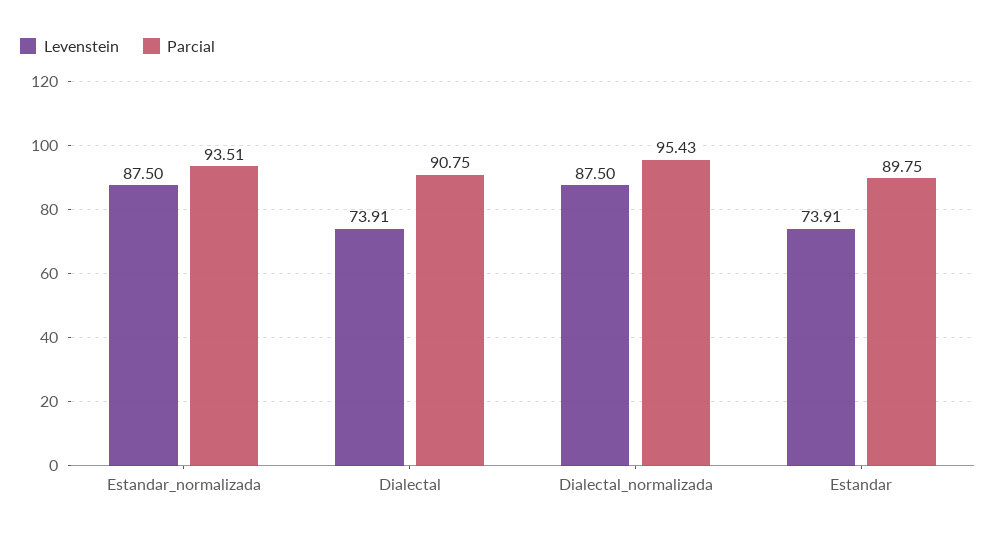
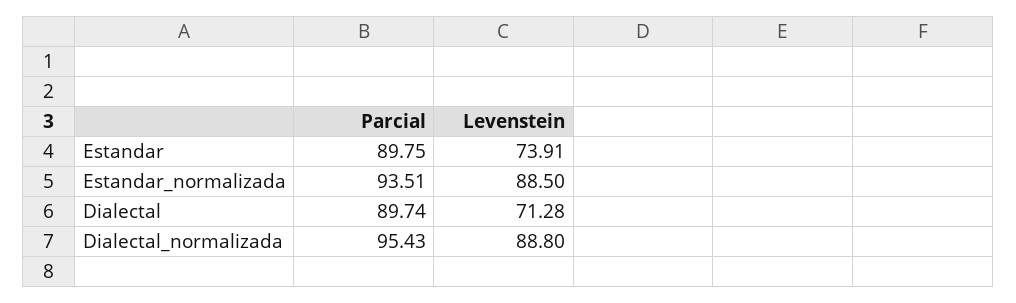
  {
    "Levenstein": {
-     "Estandar_normalizada": 87.5,
+     "Estandar_normalizada": 88.5,
-     "Dialectal": 73.91,
+     "Dialectal": 71.28,
-     "Dialectal_normalizada": 87.5,
+     "Dialectal_normalizada": 88.8,
      "Estandar": 73.91
    },
    "Parcial": {
      "Estandar_normalizada": 93.51,
-     "Dialectal": 90.75,
+     "Dialectal": 89.74,
      "Dialectal_normalizada": 95.43,
      "Estandar": 89.75
    }
  }

